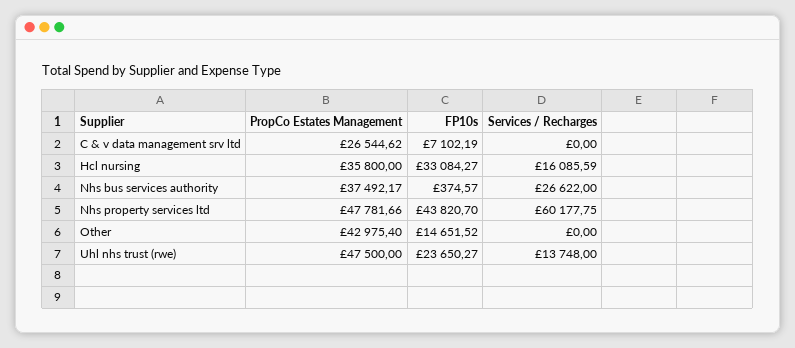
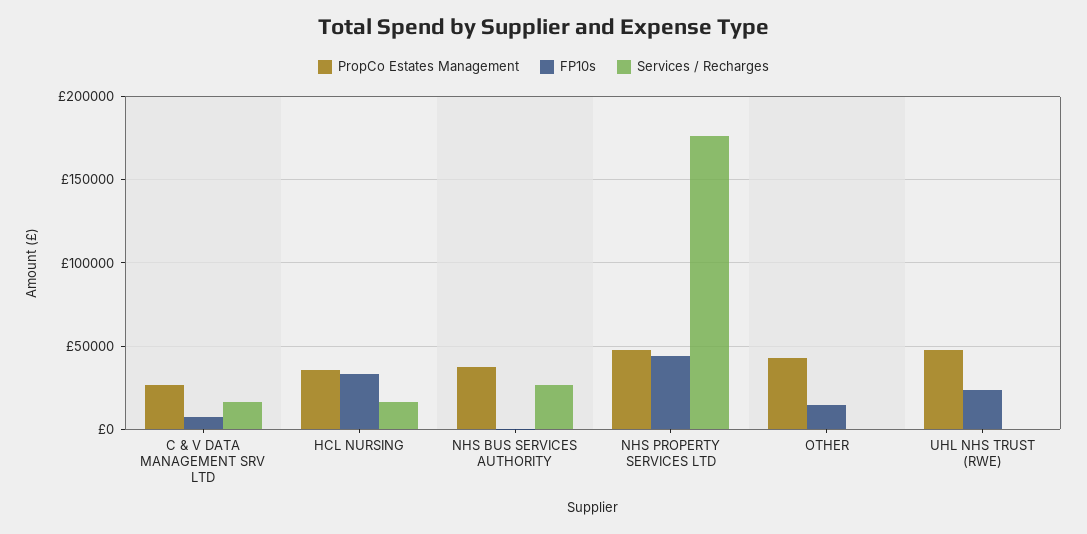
  {
    "PropCo Estates Management": {
      "C & v data management srv ltd": 26544.62,
      "Hcl nursing": 35800,
      "Nhs bus services authority": 37492.17,
      "Nhs property services ltd": 47781.66,
      "Other": 42975.4,
      "Uhl nhs trust (rwe)": 47500
    },
    "FP10s": {
      "C & v data management srv ltd": 7102.19,
      "Hcl nursing": 33084.27,
      "Nhs bus services authority": 374.57,
      "Nhs property services ltd": 43820.7,
      "Other": 14651.52,
      "Uhl nhs trust (rwe)": 23650.27
    },
    "Services / Recharges": {
-     "C & v data management srv ltd": 0,
+     "C & v data management srv ltd": 15000,
      "Hcl nursing": 16085.59,
      "Nhs bus services authority": 26622,
-     "Nhs property services ltd": 60177.75,
+     "Nhs property services ltd": 175000,
      "Other": 0,
-     "Uhl nhs trust (rwe)": 13748
+     "Uhl nhs trust (rwe)": 0
    }
  }

